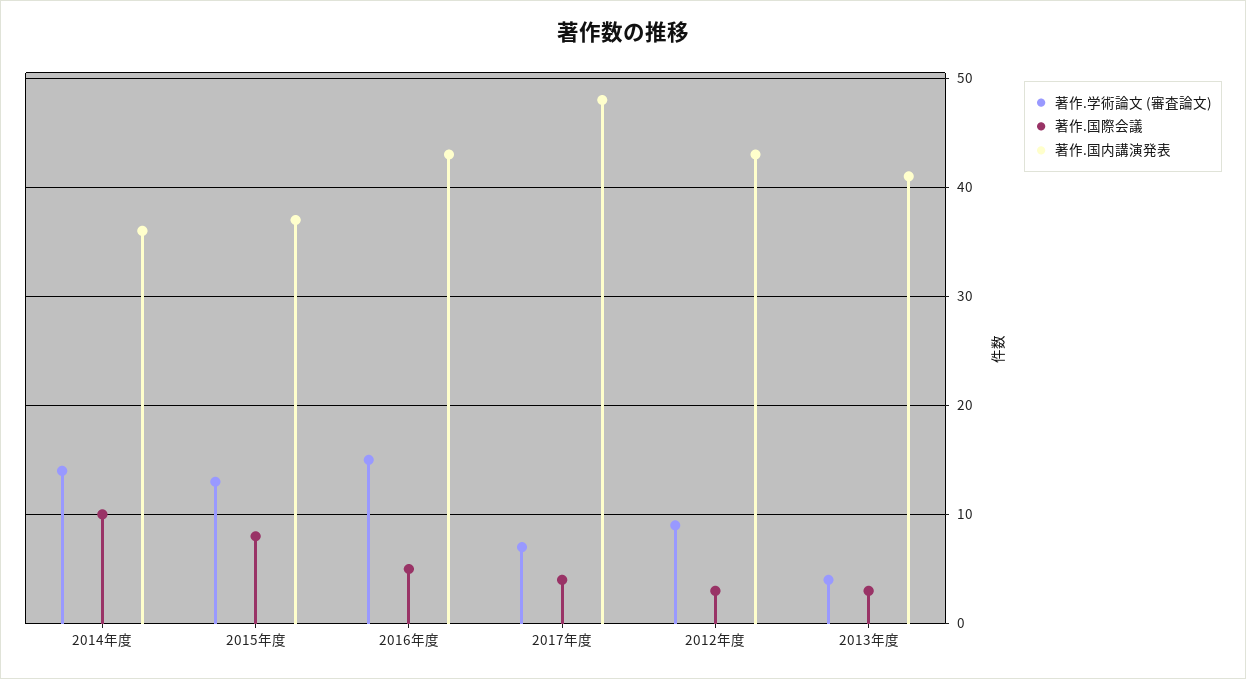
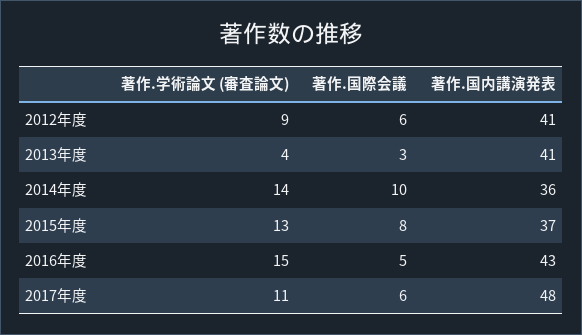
  {
    "著作.学術論文 (審査論文)": {
      "2014年度": 14,
      "2015年度": 13,
      "2016年度": 15,
-     "2017年度": 7,
+     "2017年度": 11,
      "2012年度": 9,
      "2013年度": 4
    },
    "著作.国際会議": {
      "2014年度": 10,
      "2015年度": 8,
      "2016年度": 5,
-     "2017年度": 4,
+     "2017年度": 6,
-     "2012年度": 3,
+     "2012年度": 6,
      "2013年度": 3
    },
    "著作.国内講演発表": {
      "2014年度": 36,
      "2015年度": 37,
      "2016年度": 43,
      "2017年度": 48,
-     "2012年度": 43,
+     "2012年度": 41,
      "2013年度": 41
    }
  }

